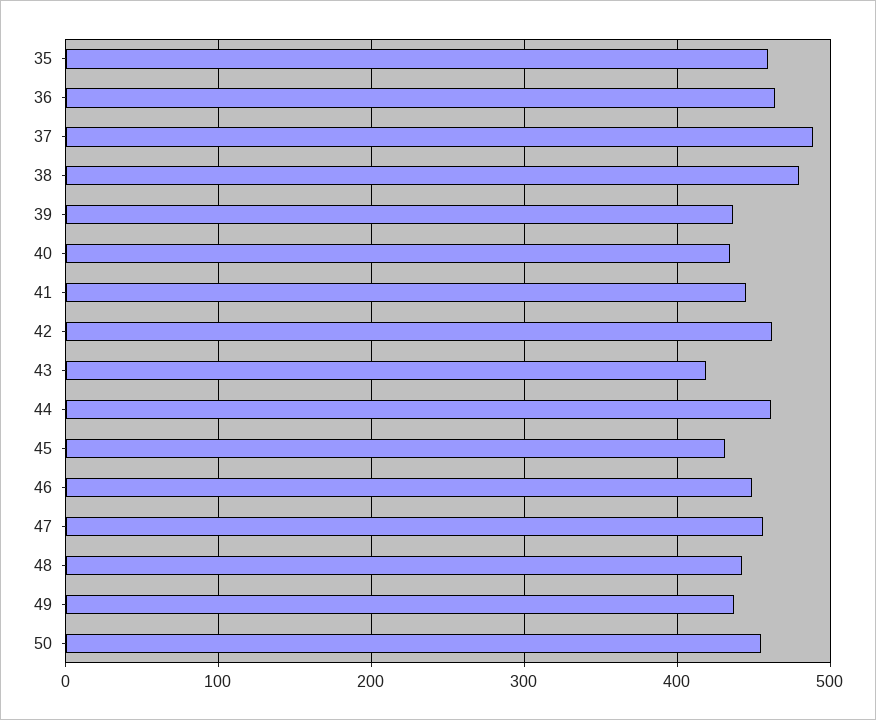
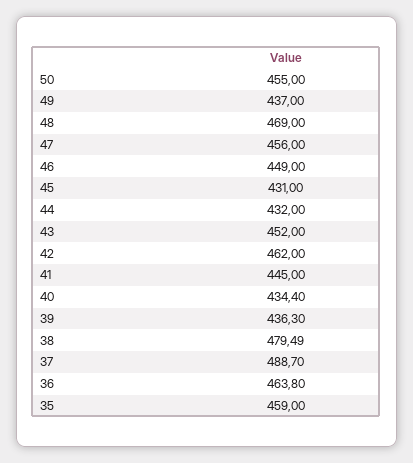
  {
    "35": 459,
    "36": 463.8,
    "37": 488.7,
    "38": 479.49,
    "39": 436.3,
    "40": 434.4,
    "41": 445,
    "42": 462,
-   "43": 420,
+   "43": 452,
-   "44": 460,
+   "44": 432,
    "45": 431,
    "46": 449,
    "47": 456,
-   "48": 440,
+   "48": 469,
    "49": 437,
    "50": 455
  }

